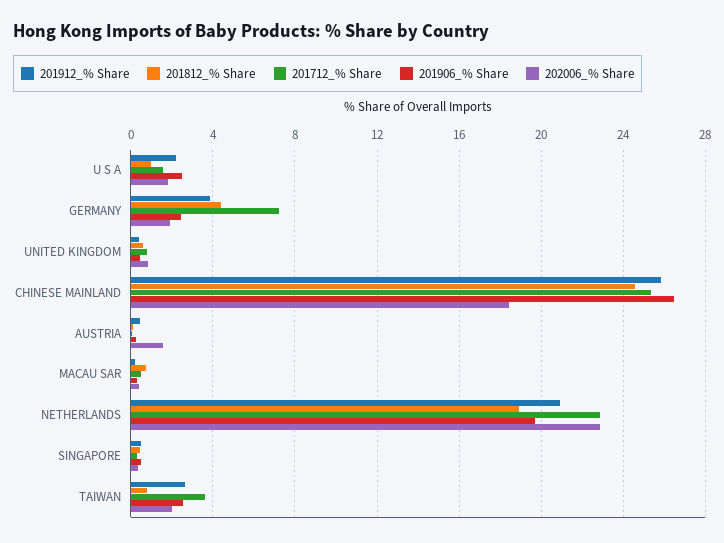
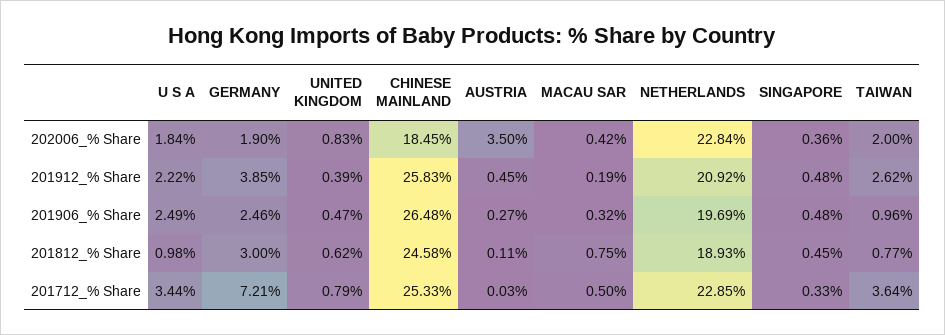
  {
    "201912_% Share": {
      "U S A": 2.22,
      "GERMANY": 3.85,
      "UNITED KINGDOM": 0.39,
      "CHINESE MAINLAND": 25.83,
      "AUSTRIA": 0.45,
      "MACAU SAR": 0.19,
      "NETHERLANDS": 20.92,
      "SINGAPORE": 0.48,
      "TAIWAN": 2.62
    },
    "201812_% Share": {
      "U S A": 0.98,
-     "GERMANY": 4.5,
+     "GERMANY": 3,
      "UNITED KINGDOM": 0.62,
      "CHINESE MAINLAND": 24.58,
      "AUSTRIA": 0.11,
      "MACAU SAR": 0.75,
      "NETHERLANDS": 18.93,
      "SINGAPORE": 0.45,
      "TAIWAN": 0.77
    },
    "201712_% Share": {
-     "U S A": 1.5,
+     "U S A": 3.44,
      "GERMANY": 7.21,
      "UNITED KINGDOM": 0.79,
      "CHINESE MAINLAND": 25.33,
      "AUSTRIA": 0.03,
      "MACAU SAR": 0.5,
      "NETHERLANDS": 22.85,
      "SINGAPORE": 0.33,
      "TAIWAN": 3.64
    },
    "201906_% Share": {
      "U S A": 2.49,
      "GERMANY": 2.46,
      "UNITED KINGDOM": 0.47,
      "CHINESE MAINLAND": 26.48,
      "AUSTRIA": 0.27,
      "MACAU SAR": 0.32,
      "NETHERLANDS": 19.69,
      "SINGAPORE": 0.48,
-     "TAIWAN": 2.5
+     "TAIWAN": 0.96
    },
    "202006_% Share": {
      "U S A": 1.84,
      "GERMANY": 1.9,
      "UNITED KINGDOM": 0.83,
      "CHINESE MAINLAND": 18.45,
-     "AUSTRIA": 1.5,
+     "AUSTRIA": 3.5,
      "MACAU SAR": 0.42,
      "NETHERLANDS": 22.84,
      "SINGAPORE": 0.36,
      "TAIWAN": 2
    }
  }

